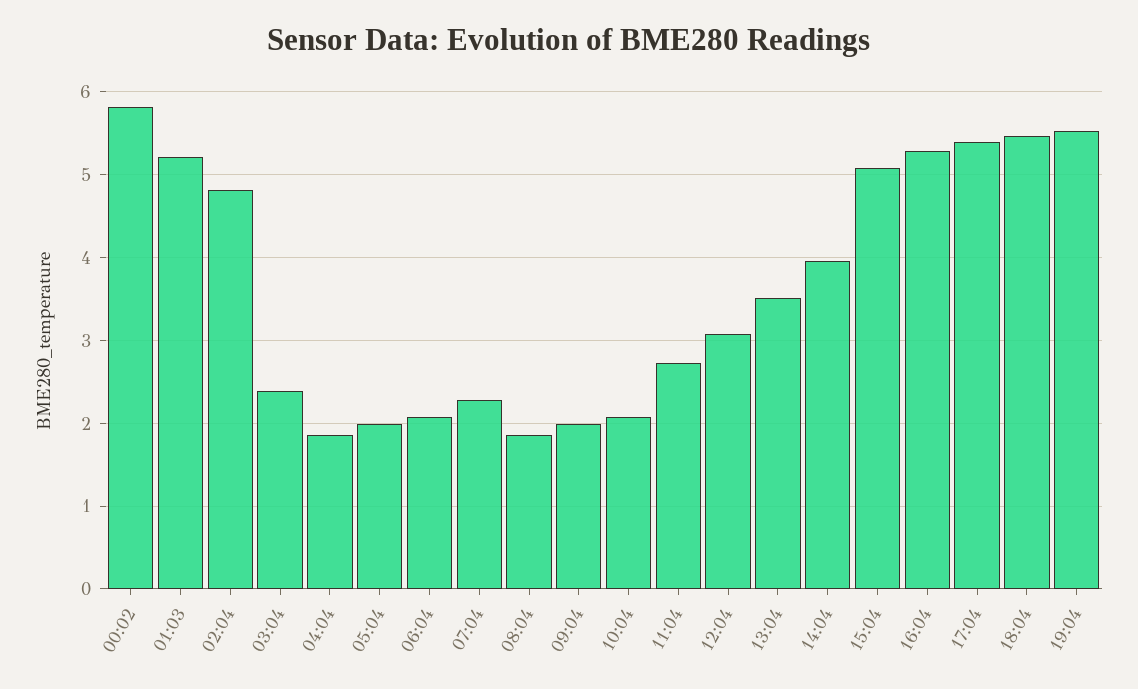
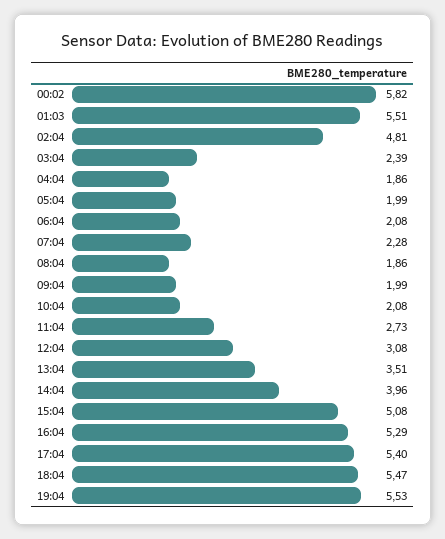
  {
    "00:02": 5.82,
-   "01:03": 5.2,
+   "01:03": 5.51,
    "02:04": 4.81,
    "03:04": 2.39,
    "04:04": 1.86,
    "05:04": 1.99,
    "06:04": 2.08,
    "07:04": 2.28,
    "08:04": 1.86,
    "09:04": 1.99,
    "10:04": 2.08,
    "11:04": 2.73,
    "12:04": 3.08,
    "13:04": 3.51,
    "14:04": 3.96,
    "15:04": 5.08,
    "16:04": 5.29,
    "17:04": 5.4,
    "18:04": 5.47,
    "19:04": 5.53
  }

